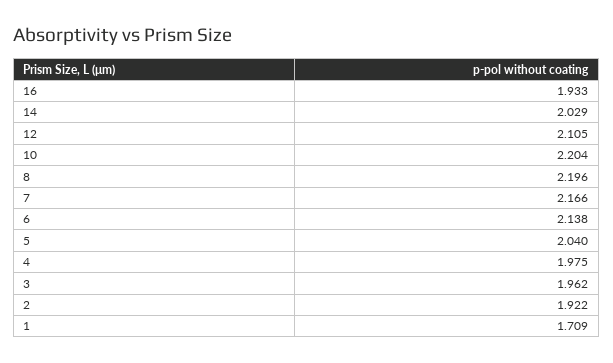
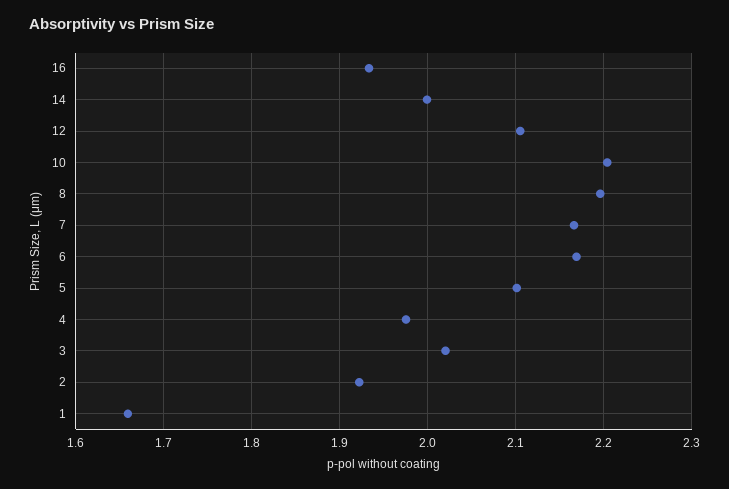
  {
    "16": 1.933,
-   "14": 2.029,
+   "14": 2,
    "12": 2.105,
    "10": 2.204,
    "8": 2.196,
    "7": 2.166,
-   "6": 2.138,
+   "6": 2.17,
-   "5": 2.04,
+   "5": 2.1,
    "4": 1.975,
-   "3": 1.962,
+   "3": 2.02,
    "2": 1.922,
-   "1": 1.709
+   "1": 1.66
  }

